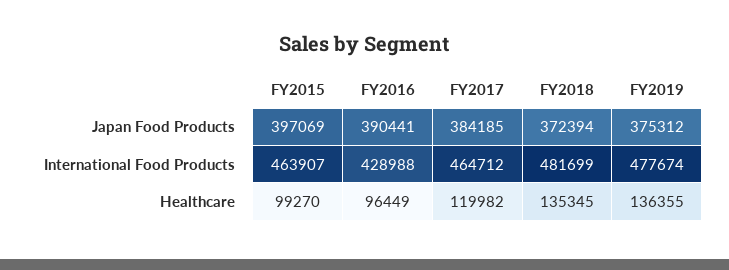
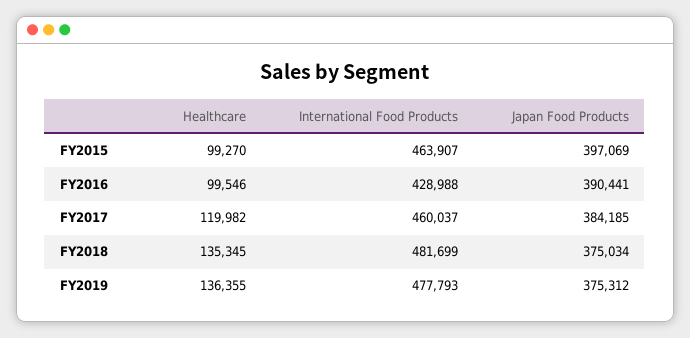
  {
    "FY2015": {
      "Japan Food Products": 397069,
      "International Food Products": 463907,
      "Healthcare": 99270
    },
    "FY2016": {
      "Japan Food Products": 390441,
      "International Food Products": 428988,
-     "Healthcare": 96449
+     "Healthcare": 99546
    },
    "FY2017": {
      "Japan Food Products": 384185,
-     "International Food Products": 464712,
+     "International Food Products": 460037,
      "Healthcare": 119982
    },
    "FY2018": {
-     "Japan Food Products": 372394,
+     "Japan Food Products": 375034,
      "International Food Products": 481699,
      "Healthcare": 135345
    },
    "FY2019": {
      "Japan Food Products": 375312,
-     "International Food Products": 477674,
+     "International Food Products": 477793,
      "Healthcare": 136355
    }
  }

